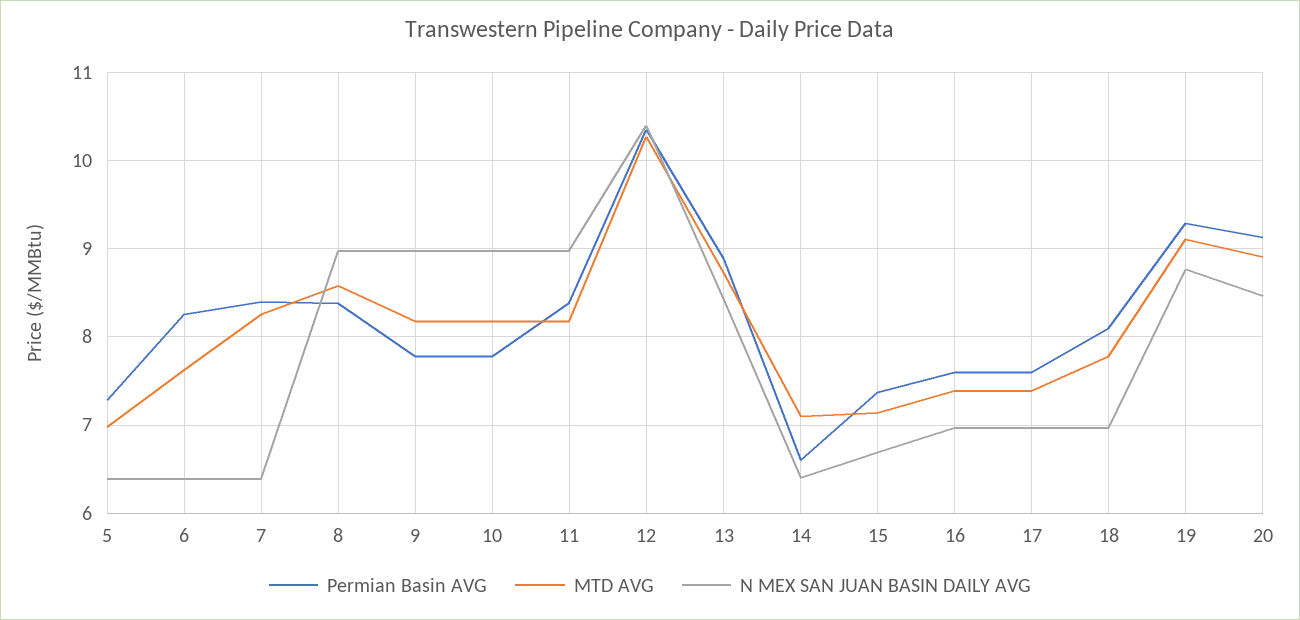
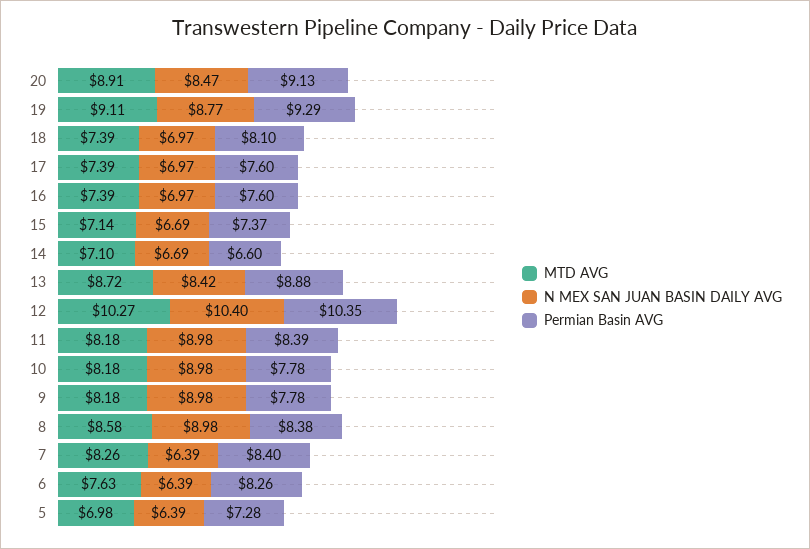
  {
    "Permian Basin AVG": {
      "5": 7.28,
      "6": 8.26,
      "7": 8.4,
      "8": 8.38,
      "9": 7.78,
      "10": 7.78,
      "11": 8.39,
      "12": 10.35,
      "13": 8.88,
      "14": 6.6,
      "15": 7.37,
      "16": 7.6,
      "17": 7.6,
      "18": 8.1,
      "19": 9.29,
      "20": 9.13
    },
    "MTD AVG": {
      "5": 6.98,
      "6": 7.63,
      "7": 8.26,
      "8": 8.58,
      "9": 8.18,
      "10": 8.18,
      "11": 8.18,
      "12": 10.27,
      "13": 8.72,
      "14": 7.1,
      "15": 7.14,
      "16": 7.39,
      "17": 7.39,
-     "18": 7.8,
+     "18": 7.39,
      "19": 9.11,
      "20": 8.91
    },
    "N MEX SAN JUAN BASIN DAILY AVG": {
      "5": 6.39,
      "6": 6.39,
      "7": 6.39,
      "8": 8.98,
      "9": 8.98,
      "10": 8.98,
      "11": 8.98,
      "12": 10.4,
      "13": 8.42,
-     "14": 6.4,
+     "14": 6.69,
      "15": 6.69,
      "16": 6.97,
      "17": 6.97,
      "18": 6.97,
      "19": 8.77,
      "20": 8.47
    }
  }

